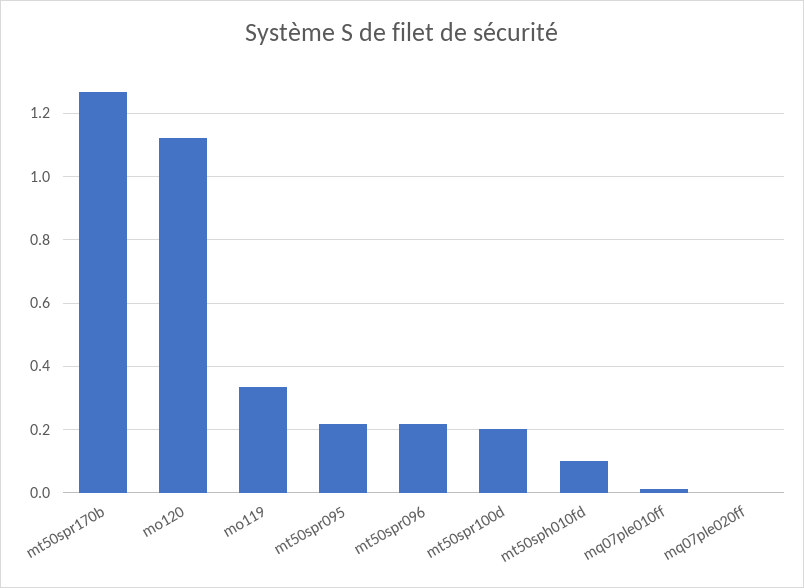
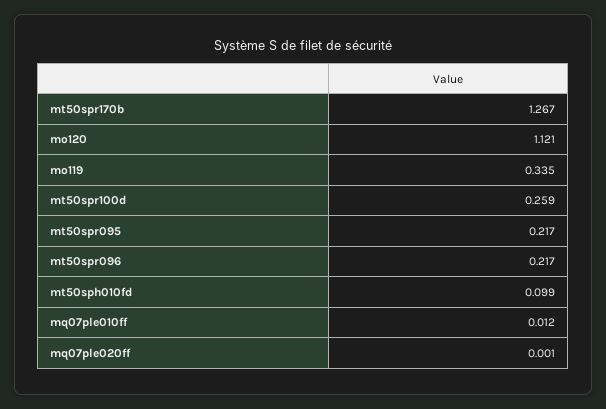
  {
    "mt50spr170b": 1.267,
    "mo120": 1.121,
    "mo119": 0.335,
    "mt50spr095": 0.217,
    "mt50spr096": 0.217,
-   "mt50spr100d": 0.2,
+   "mt50spr100d": 0.259,
    "mt50sph010fd": 0.099,
    "mq07ple010ff": 0.012,
    "mq07ple020ff": 0.001
  }

